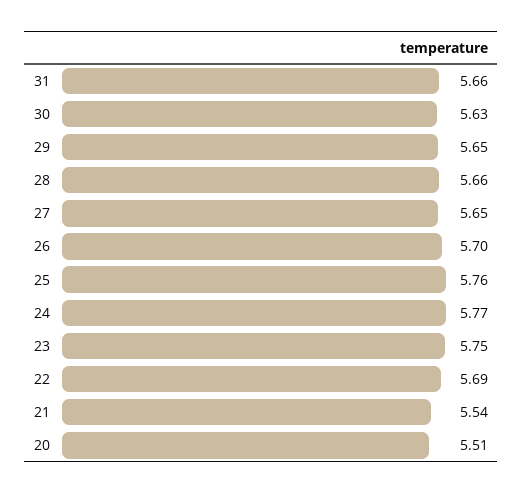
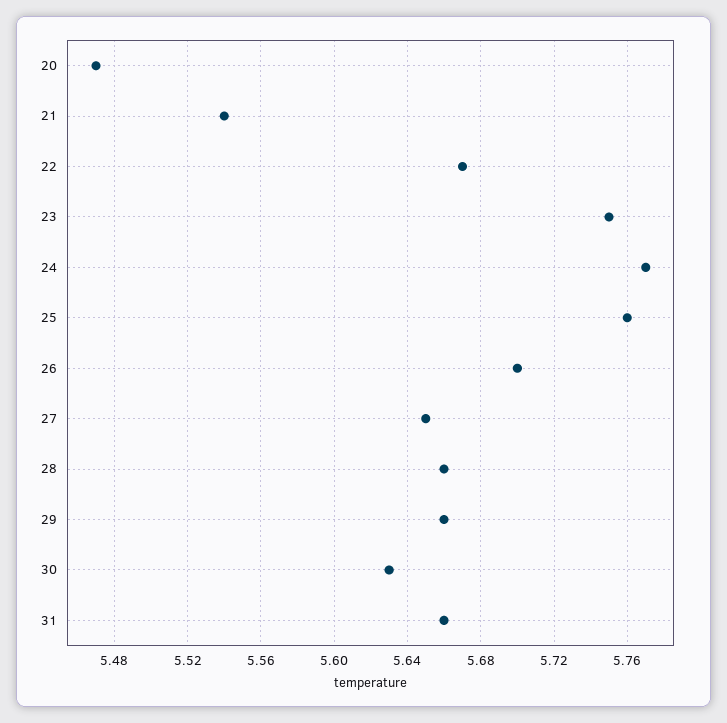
  {
    "31": 5.66,
    "30": 5.63,
-   "29": 5.65,
+   "29": 5.66,
    "28": 5.66,
    "27": 5.65,
    "26": 5.7,
    "25": 5.76,
    "24": 5.77,
    "23": 5.75,
-   "22": 5.69,
+   "22": 5.67,
    "21": 5.54,
-   "20": 5.51
+   "20": 5.47
  }

